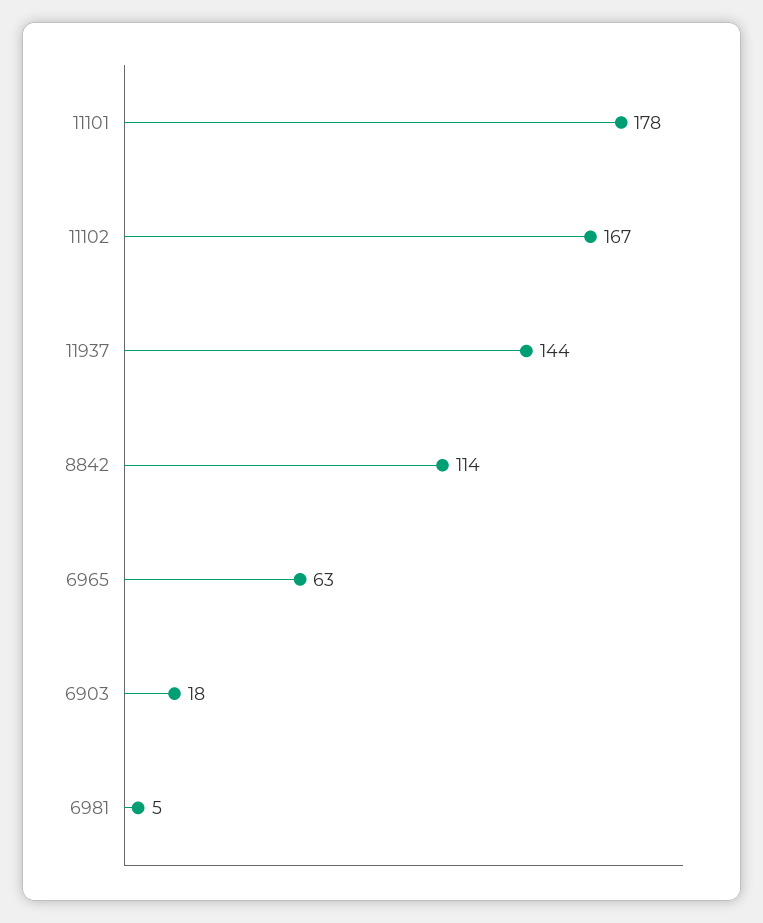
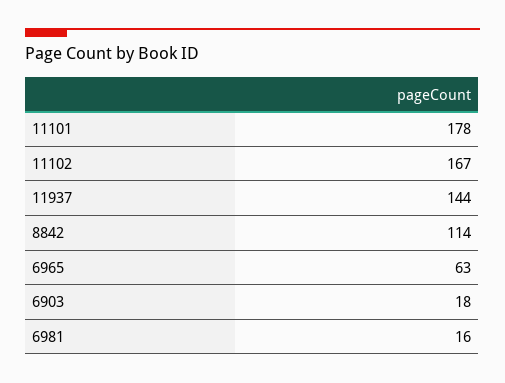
  {
    "11101": 178,
    "11102": 167,
    "11937": 144,
    "8842": 114,
    "6965": 63,
    "6903": 18,
-   "6981": 5
+   "6981": 16
  }

